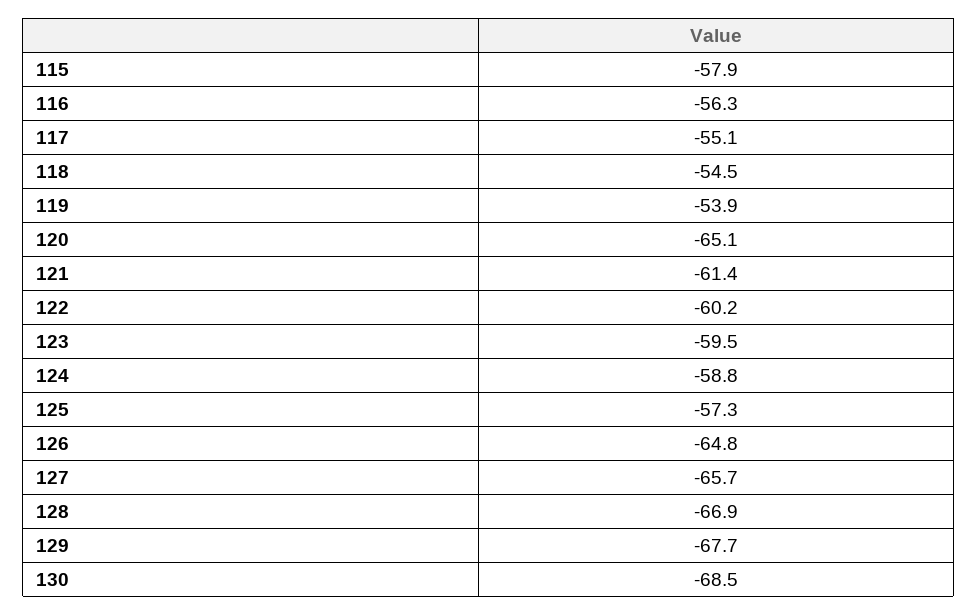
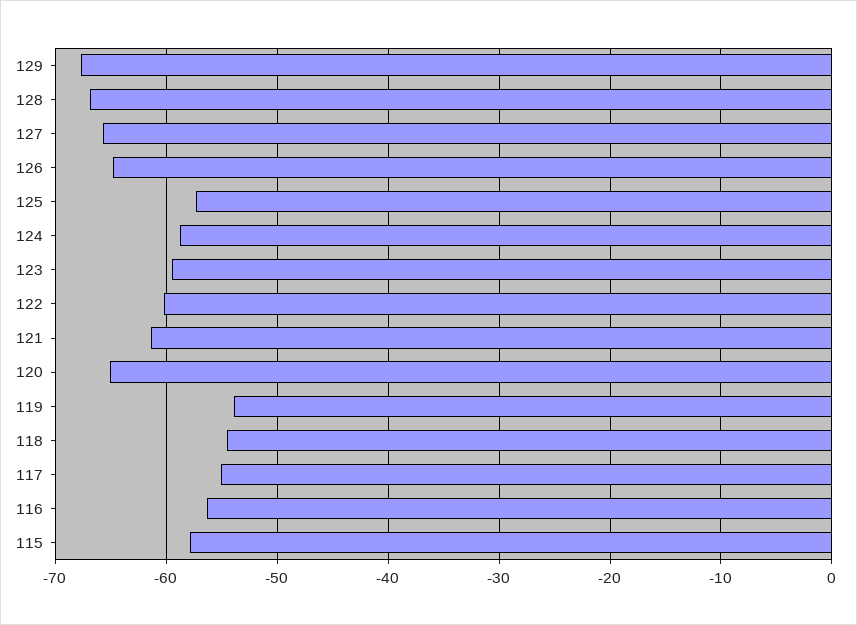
  {
    "115": -57.9,
    "116": -56.3,
    "117": -55.1,
    "118": -54.5,
    "119": -53.9,
    "120": -65.1,
    "121": -61.4,
    "122": -60.2,
    "123": -59.5,
    "124": -58.8,
    "125": -57.3,
    "126": -64.8,
    "127": -65.7,
    "128": -66.9,
-   "129": -67.7,
+   "129": -67.7
-   "130": -68.5
  }

